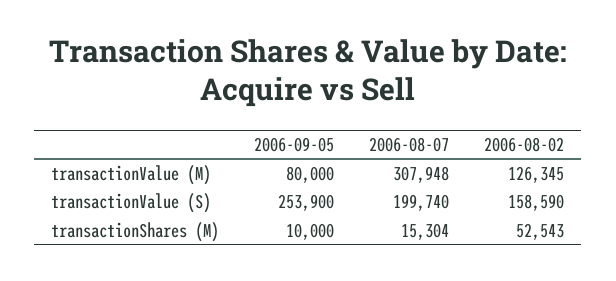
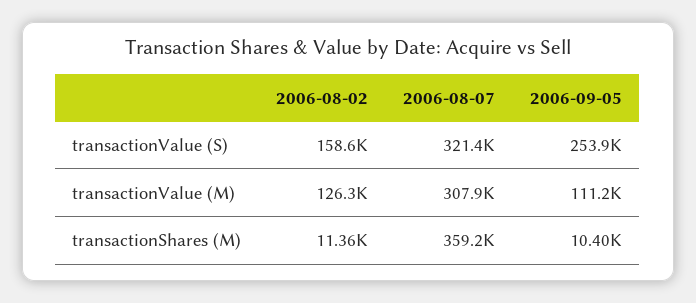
  {
    "2006-09-05": {
-     "transactionValue (M)": 80000,
+     "transactionValue (M)": 111200,
      "transactionValue (S)": 253900,
-     "transactionShares (M)": 10000
+     "transactionShares (M)": 10400
    },
    "2006-08-07": {
      "transactionValue (M)": 307948,
-     "transactionValue (S)": 199740,
+     "transactionValue (S)": 321400,
-     "transactionShares (M)": 15304
+     "transactionShares (M)": 359200
    },
    "2006-08-02": {
      "transactionValue (M)": 126345,
      "transactionValue (S)": 158590,
-     "transactionShares (M)": 52543
+     "transactionShares (M)": 11360
    }
  }

